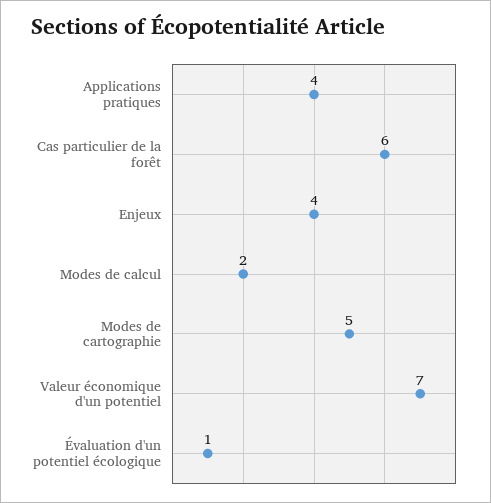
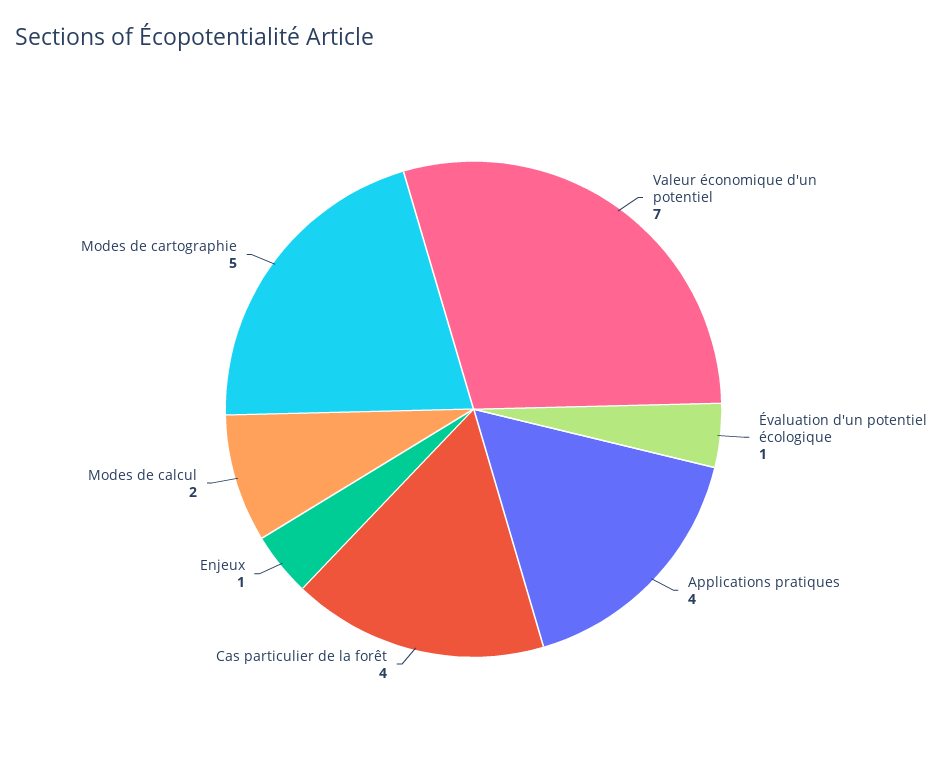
  {
    "Applications pratiques": 4,
-   "Cas particulier de la forêt": 6,
+   "Cas particulier de la forêt": 4,
-   "Enjeux": 4,
+   "Enjeux": 1,
    "Modes de calcul": 2,
    "Modes de cartographie": 5,
    "Valeur économique d'un potentiel": 7,
    "Évaluation d'un potentiel écologique": 1
  }

